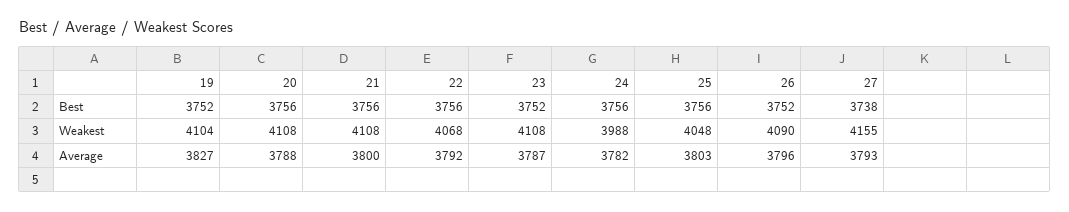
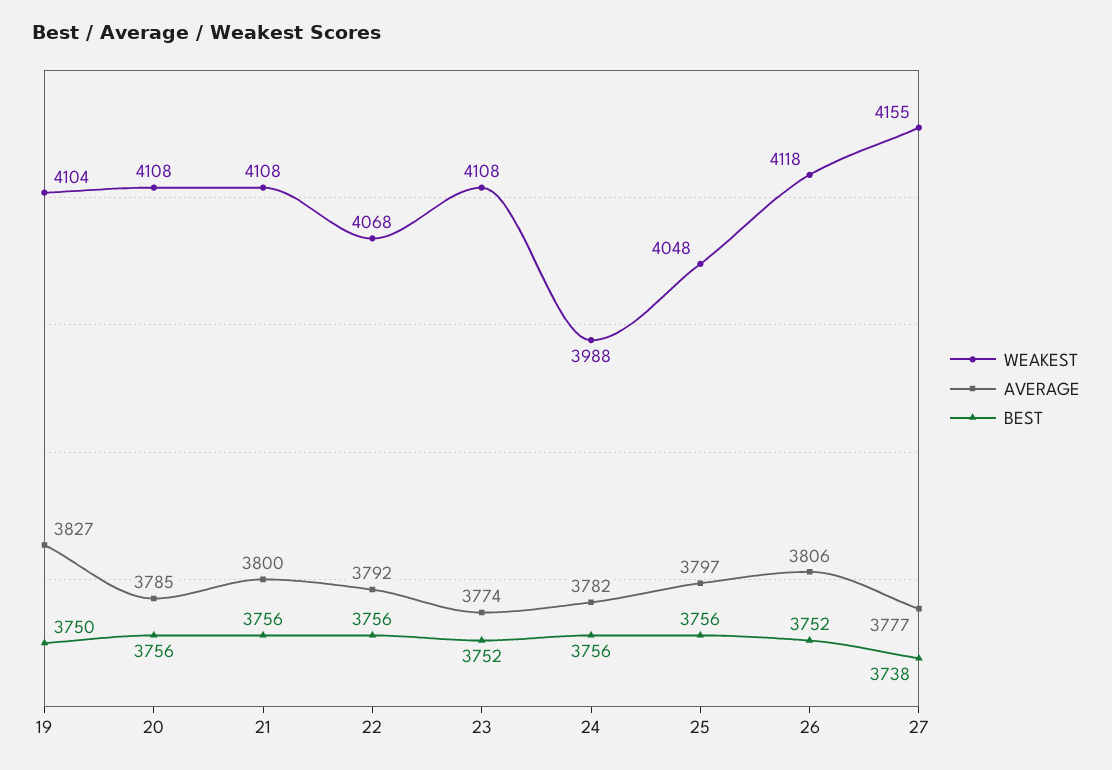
  {
    "Best": {
-     "19": 3752,
+     "19": 3750,
      "20": 3756,
      "21": 3756,
      "22": 3756,
      "23": 3752,
      "24": 3756,
      "25": 3756,
      "26": 3752,
      "27": 3738
    },
    "Weakest": {
      "19": 4104,
      "20": 4108,
      "21": 4108,
      "22": 4068,
      "23": 4108,
      "24": 3988,
      "25": 4048,
-     "26": 4090,
+     "26": 4118,
      "27": 4155
    },
    "Average": {
      "19": 3827,
-     "20": 3788,
+     "20": 3785,
      "21": 3800,
      "22": 3792,
-     "23": 3787,
+     "23": 3774,
      "24": 3782,
-     "25": 3803,
+     "25": 3797,
-     "26": 3796,
+     "26": 3806,
-     "27": 3793
+     "27": 3777
    }
  }

